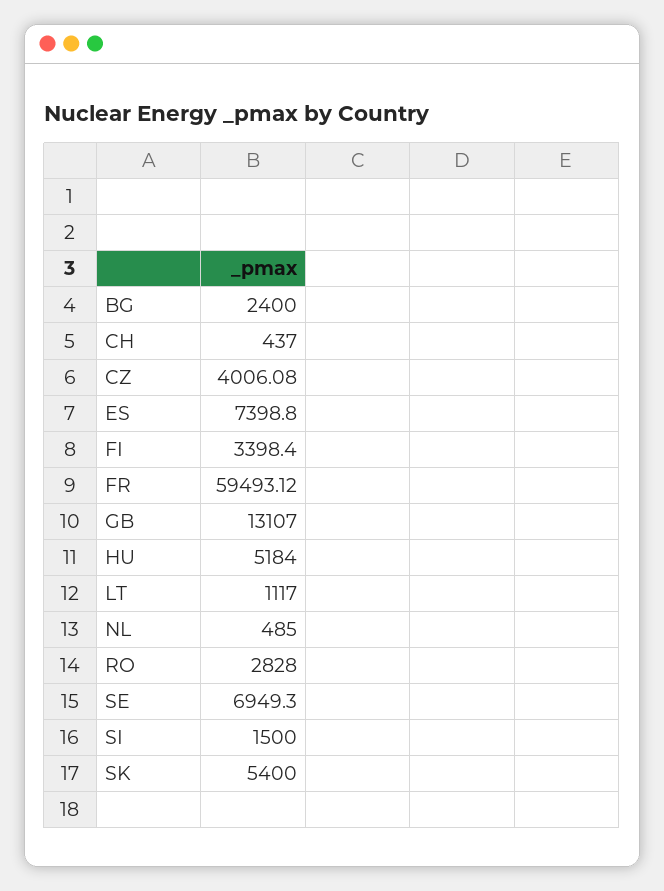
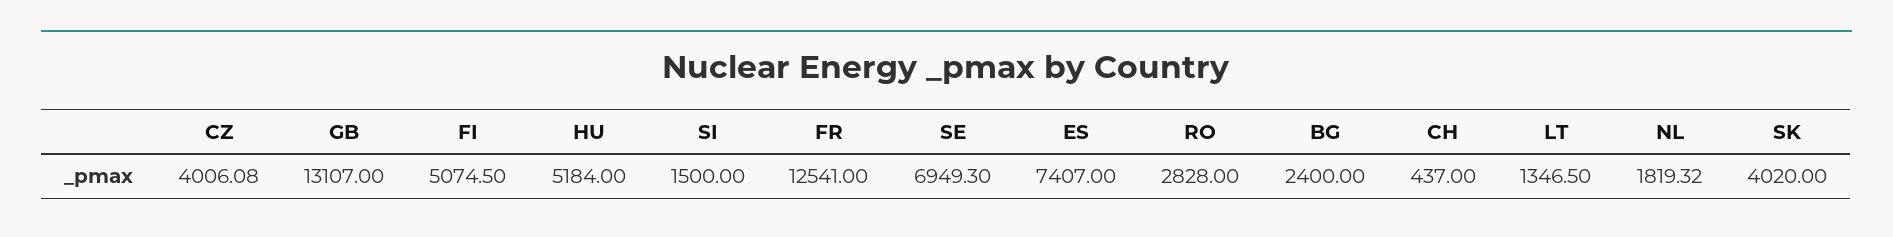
  {
    "BG": 2400,
    "CH": 437,
    "CZ": 4006.08,
-   "ES": 7398.8,
+   "ES": 7407,
-   "FI": 3398.4,
+   "FI": 5074.5,
-   "FR": 59493.12,
+   "FR": 12541,
    "GB": 13107,
    "HU": 5184,
-   "LT": 1117,
+   "LT": 1346.5,
-   "NL": 485,
+   "NL": 1819.32,
    "RO": 2828,
    "SE": 6949.3,
    "SI": 1500,
-   "SK": 5400
+   "SK": 4020
  }

